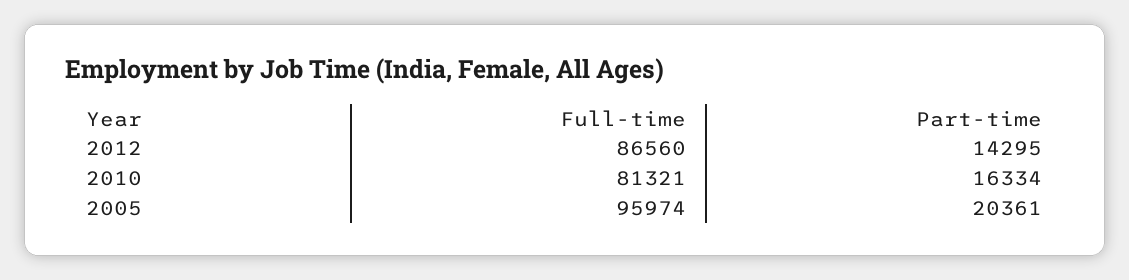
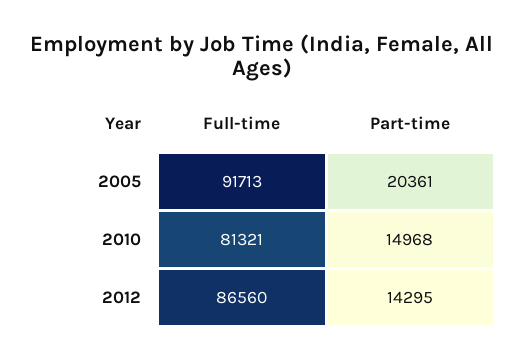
  {
    "Full-time": {
      "2012": 86560,
      "2010": 81321,
-     "2005": 95974
+     "2005": 91713
    },
    "Part-time": {
      "2012": 14295,
-     "2010": 16334,
+     "2010": 14968,
      "2005": 20361
    }
  }

